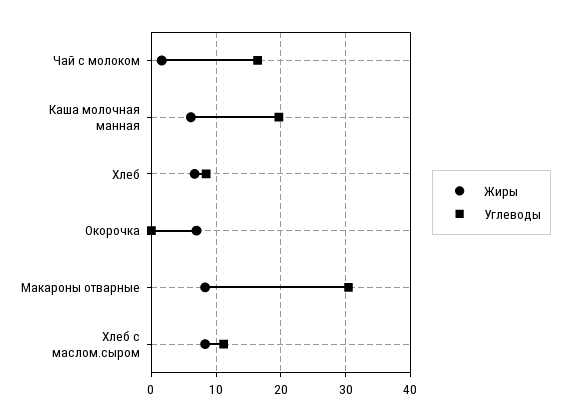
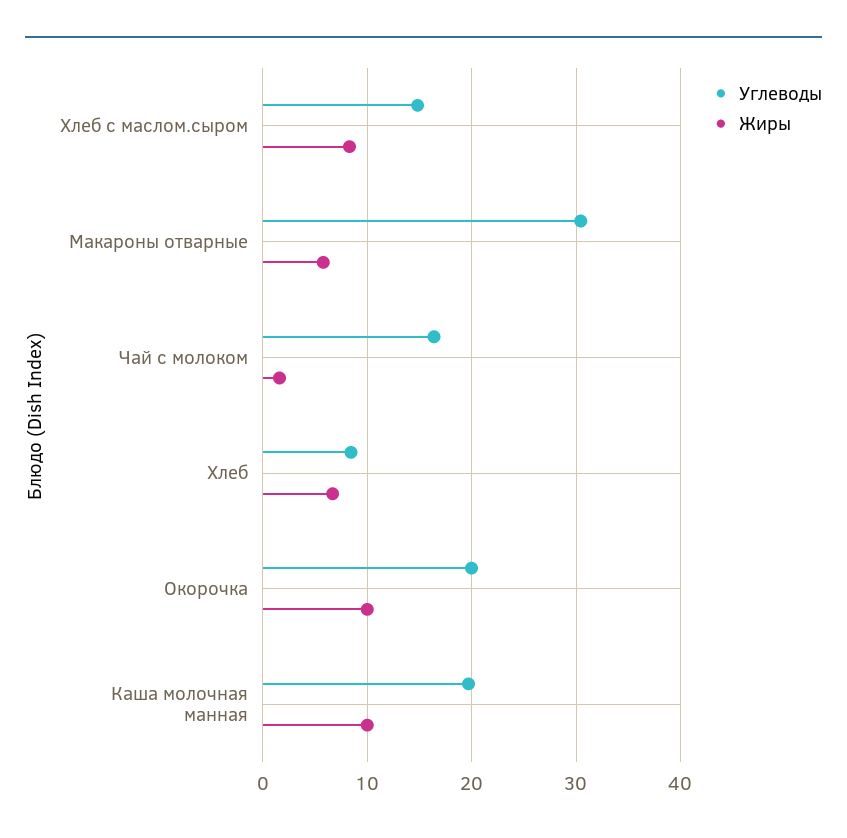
  {
    "Жиры": {
      "Чай с молоком": 2,
-     "Каша молочная манная": 6,
+     "Каша молочная манная": 10,
      "Хлеб": 7,
-     "Окорочка": 7,
+     "Окорочка": 10,
-     "Макароны отварные": 8,
+     "Макароны отварные": 6,
      "Хлеб с маслом.сыром": 8
    },
    "Углеводы": {
      "Чай с молоком": 16,
      "Каша молочная манная": 20,
      "Хлеб": 8,
-     "Окорочка": 0,
+     "Окорочка": 20,
      "Макароны отварные": 30,
-     "Хлеб с маслом.сыром": 11
+     "Хлеб с маслом.сыром": 15
    }
  }

